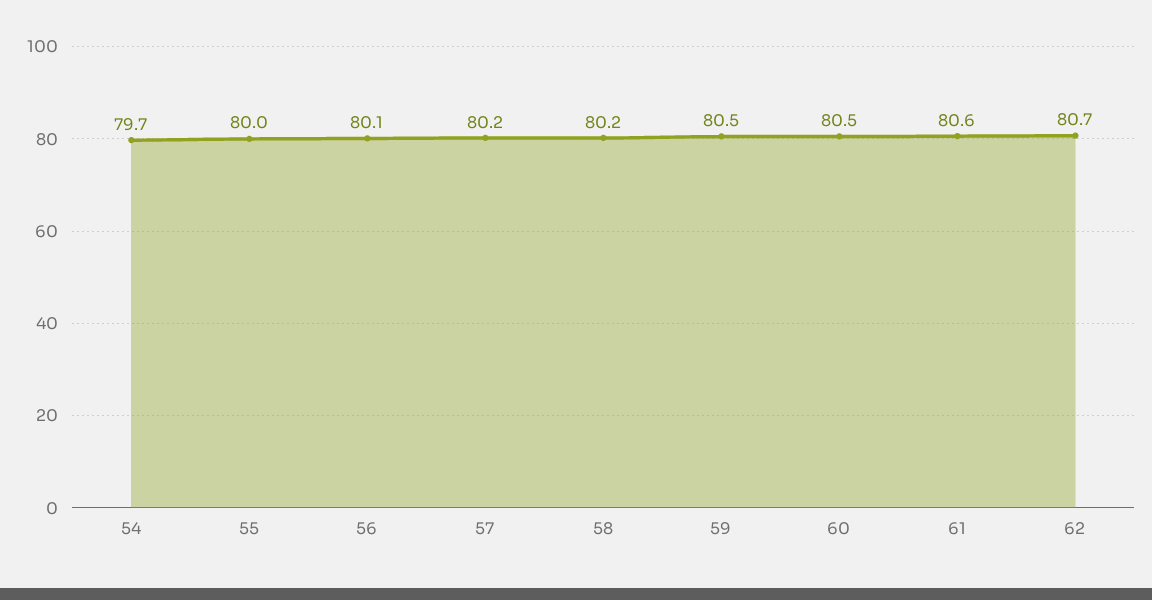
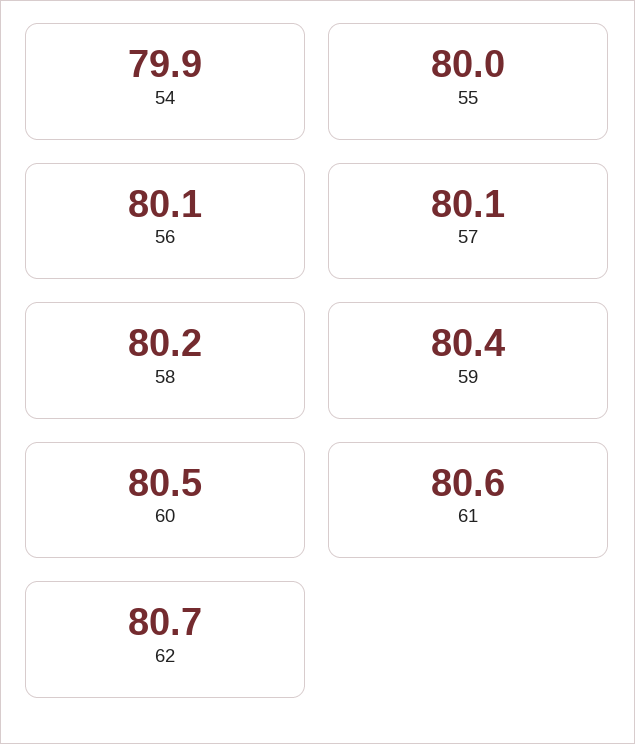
  {
-   "54": 79.7,
+   "54": 79.9,
    "55": 80,
    "56": 80.1,
-   "57": 80.2,
+   "57": 80.1,
    "58": 80.2,
-   "59": 80.5,
+   "59": 80.4,
    "60": 80.5,
    "61": 80.6,
    "62": 80.7
  }

